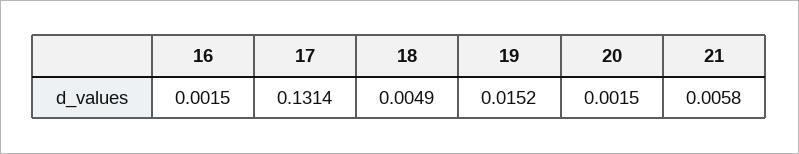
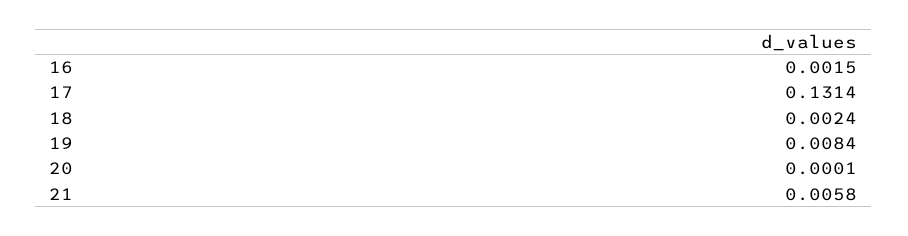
  {
    "16": 0.0015,
    "17": 0.1314,
-   "18": 0.0049,
+   "18": 0.0024,
-   "19": 0.0152,
+   "19": 0.0084,
-   "20": 0.0015,
+   "20": 0.0001,
    "21": 0.0058
  }

